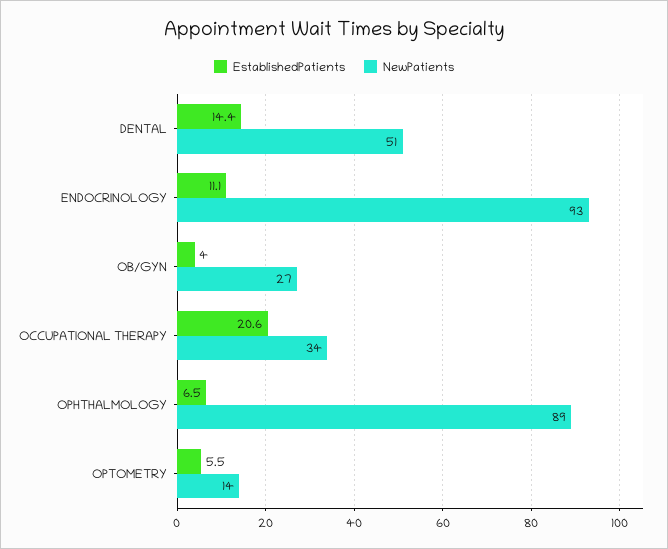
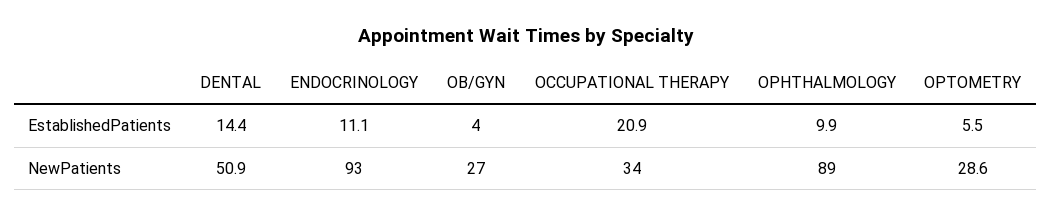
  {
    "EstablishedPatients": {
      "DENTAL": 14.4,
      "ENDOCRINOLOGY": 11.1,
      "OB/GYN": 4,
-     "OCCUPATIONAL THERAPY": 20.6,
+     "OCCUPATIONAL THERAPY": 20.9,
-     "OPHTHALMOLOGY": 6.5,
+     "OPHTHALMOLOGY": 9.9,
      "OPTOMETRY": 5.5
    },
    "NewPatients": {
      "DENTAL": 50.9,
      "ENDOCRINOLOGY": 93,
      "OB/GYN": 27,
      "OCCUPATIONAL THERAPY": 34,
      "OPHTHALMOLOGY": 89,
-     "OPTOMETRY": 14
+     "OPTOMETRY": 28.6
    }
  }

